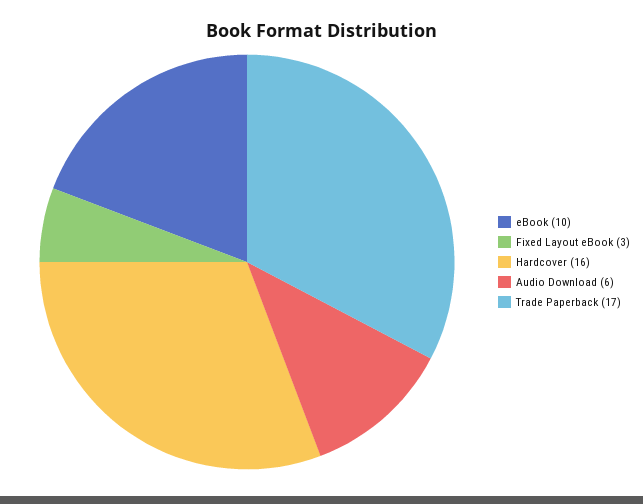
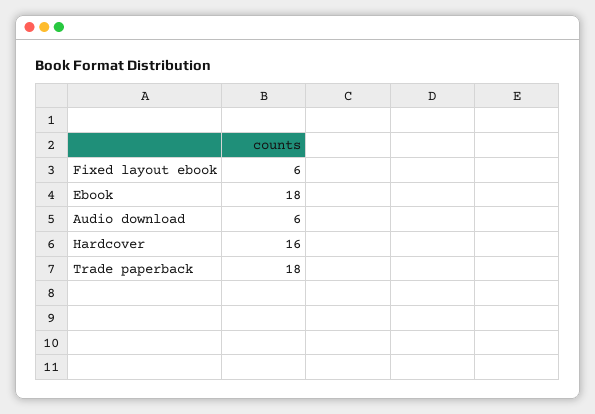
  {
-   "eBook": 10,
+   "eBook": 18,
-   "Fixed Layout eBook": 3,
+   "Fixed Layout eBook": 6,
    "Hardcover": 16,
    "Audio Download": 6,
-   "Trade Paperback": 17
+   "Trade Paperback": 18
  }

